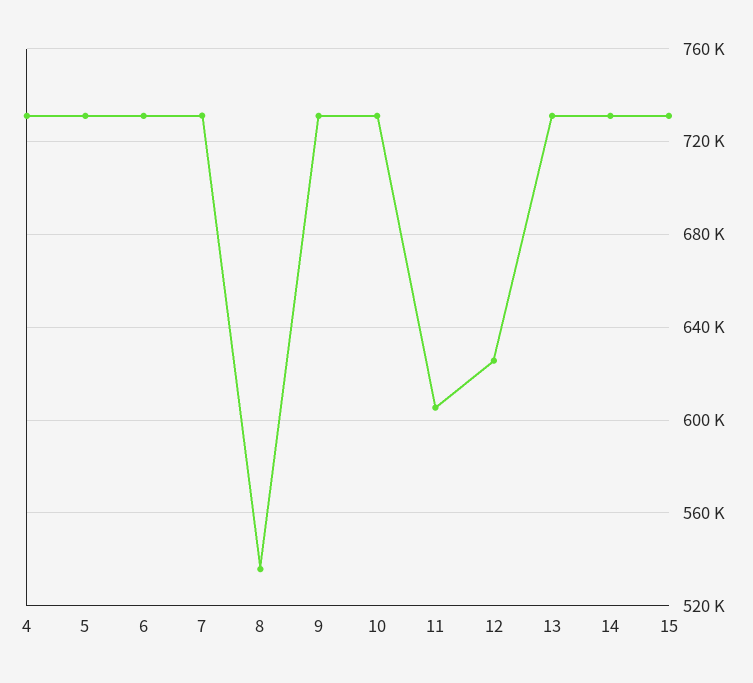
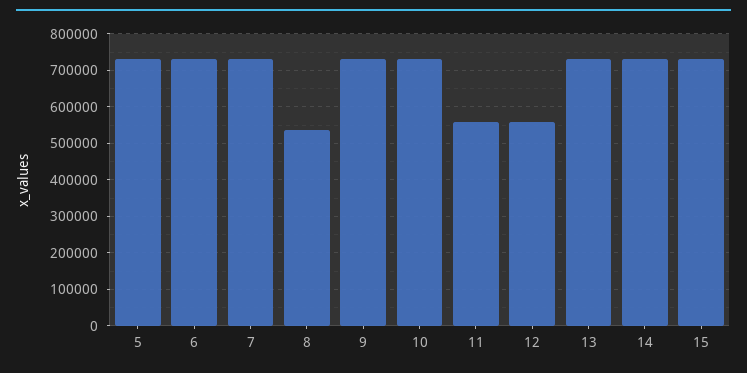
  {
-   "4": 730000,
    "5": 730000,
    "6": 730000,
    "7": 730000,
    "8": 535000,
    "9": 730000,
    "10": 730000,
-   "11": 605000,
+   "11": 560000,
-   "12": 625000,
+   "12": 560000,
    "13": 730000,
    "14": 730000,
    "15": 730000
  }

